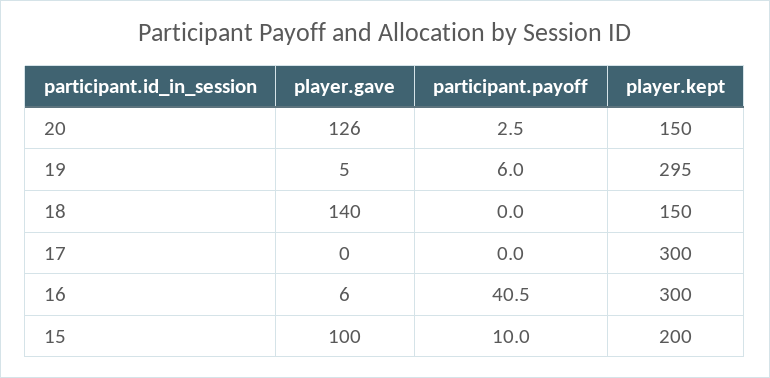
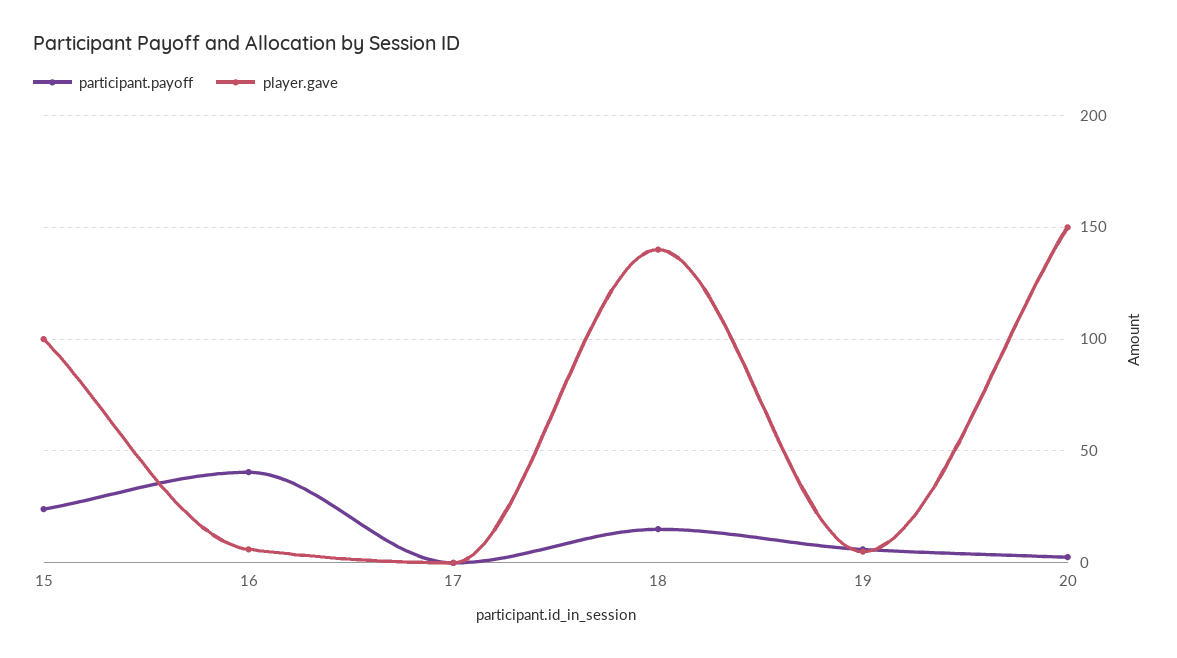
  {
    "player.gave": {
-     "20": 126,
+     "20": 150,
      "19": 5,
      "18": 140,
      "17": 0,
      "16": 6,
      "15": 100
    },
    "participant.payoff": {
      "20": 2.5,
      "19": 6,
-     "18": 0,
+     "18": 15,
      "17": 0,
      "16": 40.5,
-     "15": 10
+     "15": 25
-   },
+   }
-   "player.kept": {
-     "20": 150,
-     "19": 295,
-     "18": 150,
-     "17": 300,
-     "16": 300,
-     "15": 200
-   }
  }

